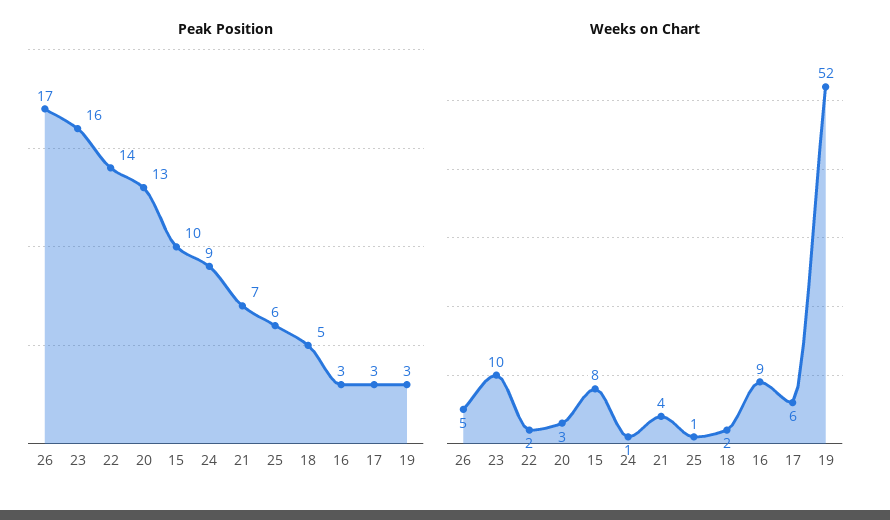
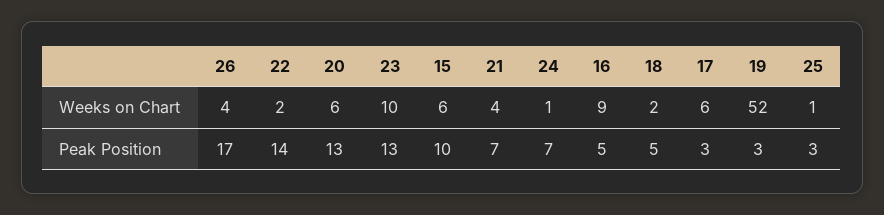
  {
    "Peak Position": {
      "26": 17,
-     "23": 16,
+     "23": 13,
      "22": 14,
      "20": 13,
      "15": 10,
-     "24": 9,
+     "24": 7,
      "21": 7,
-     "25": 6,
+     "25": 3,
      "18": 5,
-     "16": 3,
+     "16": 5,
      "17": 3,
      "19": 3
    },
    "Weeks on Chart": {
-     "26": 5,
+     "26": 4,
      "23": 10,
      "22": 2,
-     "20": 3,
+     "20": 6,
-     "15": 8,
+     "15": 6,
      "24": 1,
      "21": 4,
      "25": 1,
      "18": 2,
      "16": 9,
      "17": 6,
      "19": 52
    }
  }

